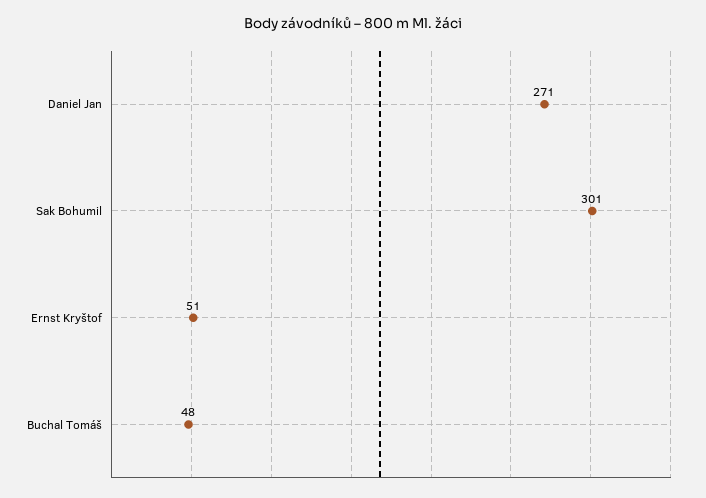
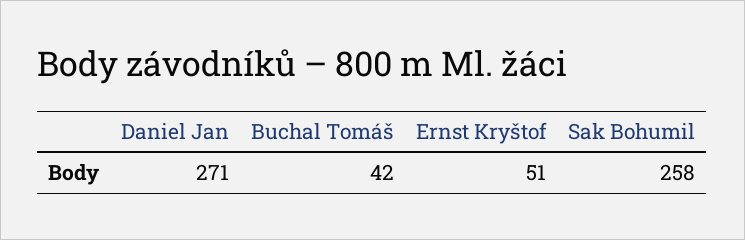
  {
    "Daniel Jan": 271,
-   "Sak Bohumil": 301,
+   "Sak Bohumil": 258,
    "Ernst Kryštof": 51,
-   "Buchal Tomáš": 48
+   "Buchal Tomáš": 42
  }

